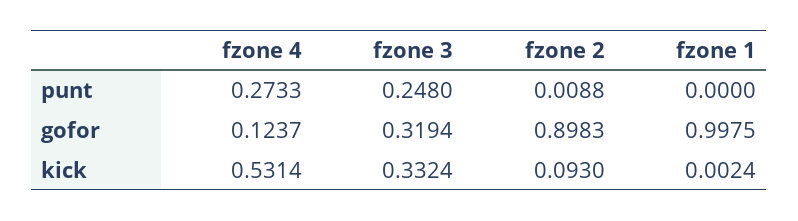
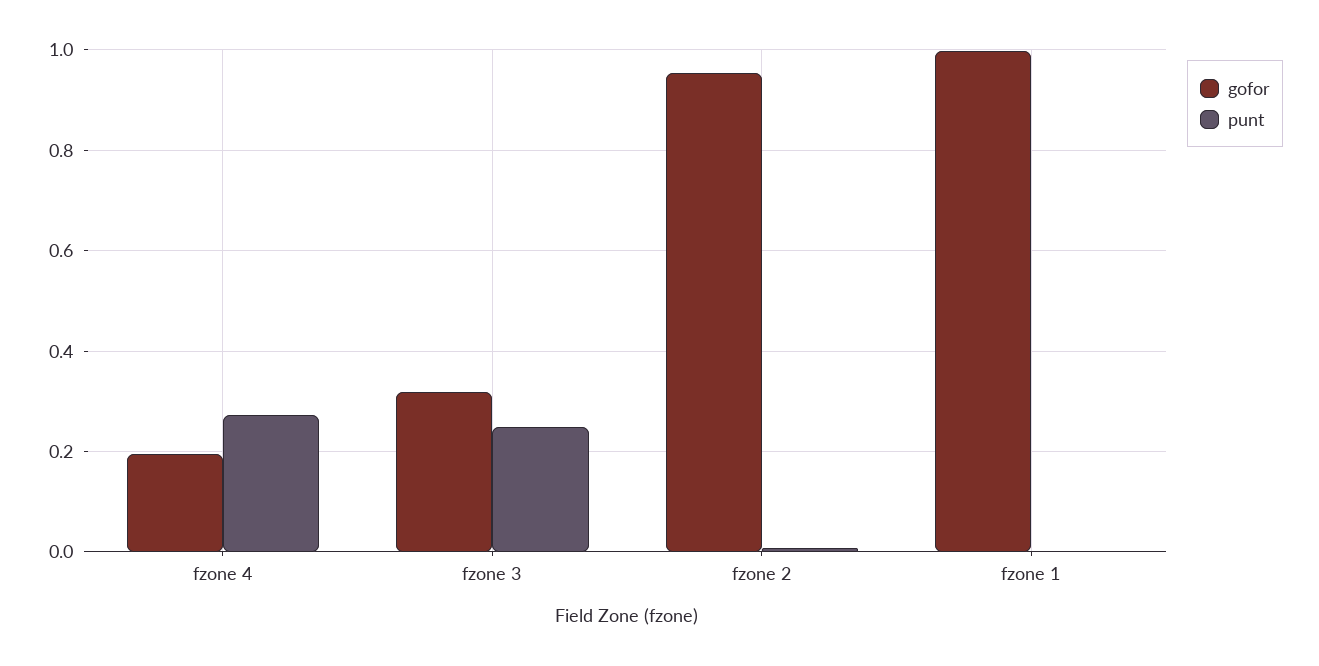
  {
    "punt": {
      "fzone 4": 0.2733,
      "fzone 3": 0.248,
      "fzone 2": 0.0088,
      "fzone 1": 0
    },
    "gofor": {
-     "fzone 4": 0.1237,
+     "fzone 4": 0.2,
      "fzone 3": 0.3194,
-     "fzone 2": 0.8983,
+     "fzone 2": 0.96,
      "fzone 1": 0.9975
-   },
+   }
-   "kick": {
-     "fzone 4": 0.5314,
-     "fzone 3": 0.3324,
-     "fzone 2": 0.093,
-     "fzone 1": 0.0024
-   }
  }

